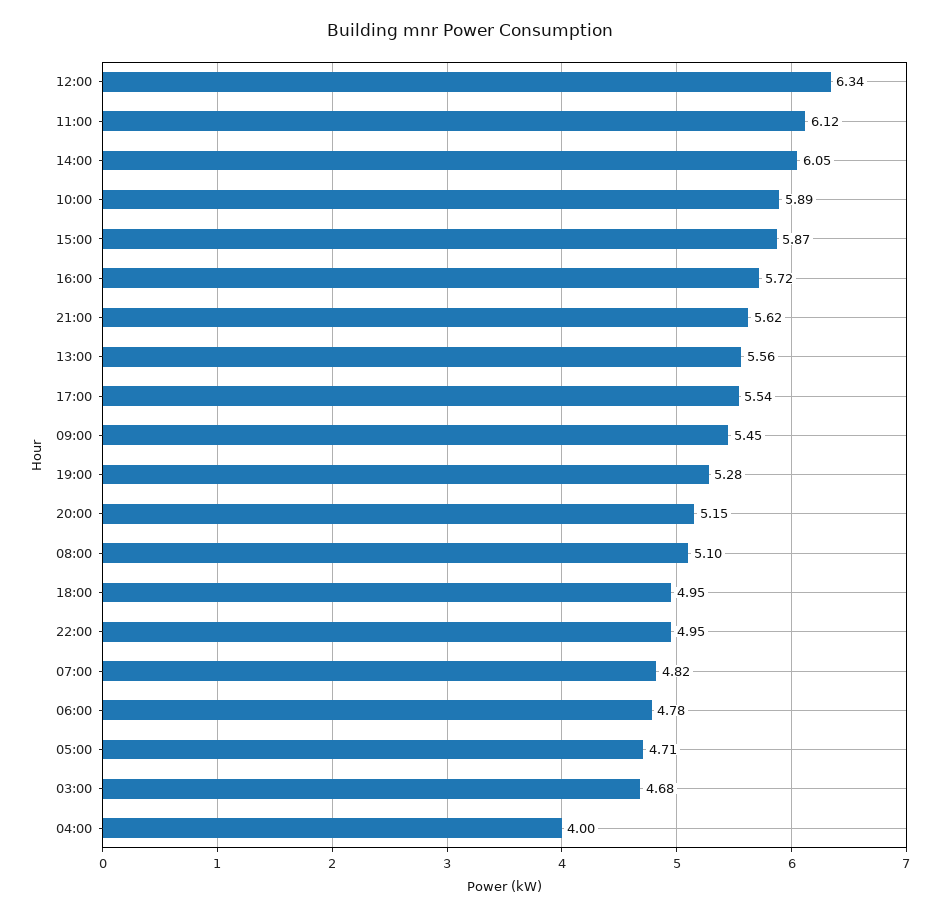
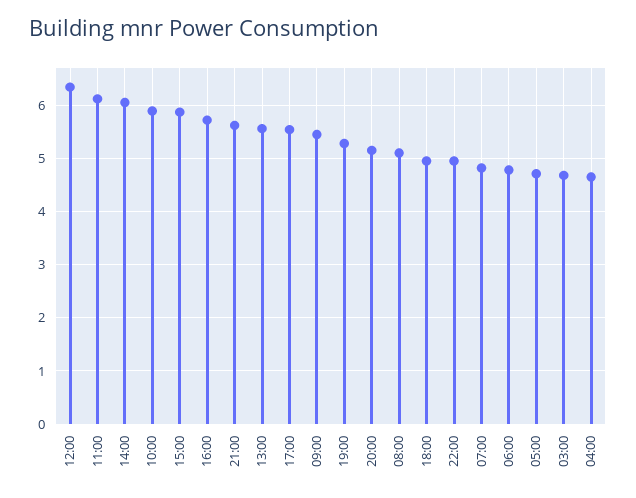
  {
    "12:00": 6.34,
    "11:00": 6.12,
    "14:00": 6.05,
    "10:00": 5.89,
    "15:00": 5.87,
    "16:00": 5.72,
    "21:00": 5.62,
    "13:00": 5.56,
    "17:00": 5.54,
    "09:00": 5.45,
    "19:00": 5.28,
    "20:00": 5.15,
    "08:00": 5.1,
    "18:00": 4.95,
    "22:00": 4.95,
    "07:00": 4.82,
    "06:00": 4.78,
    "05:00": 4.71,
    "03:00": 4.68,
-   "04:00": 4
+   "04:00": 4.6
  }

